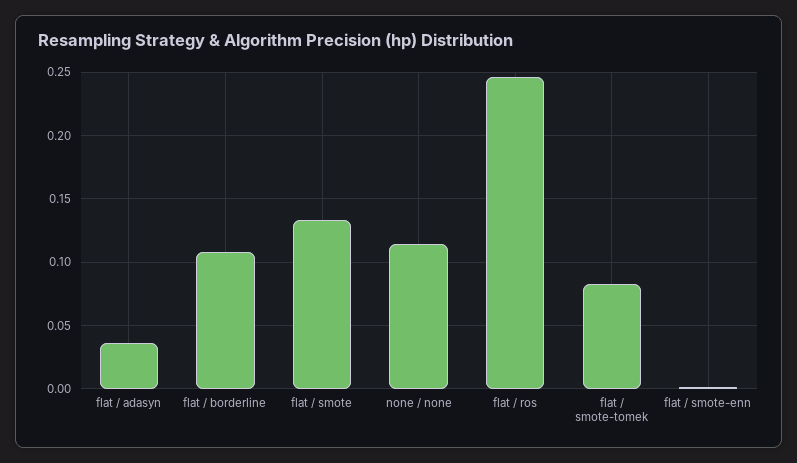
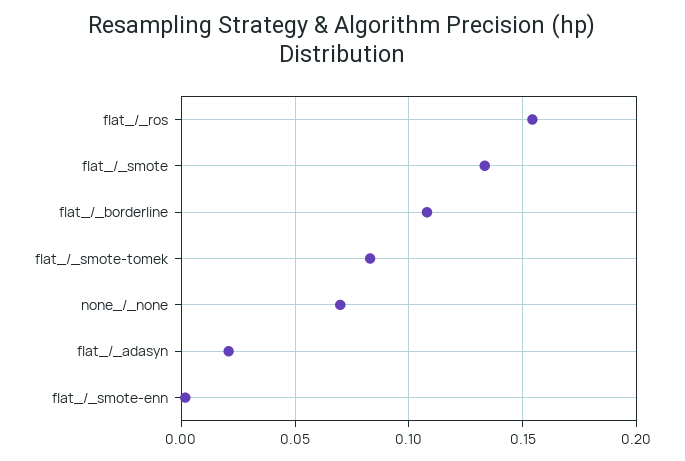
  {
-   "flat / adasyn": 0.035,
+   "flat / adasyn": 0.02,
    "flat / borderline": 0.11,
    "flat / smote": 0.135,
-   "none / none": 0.115,
+   "none / none": 0.07,
-   "flat / ros": 0.245,
+   "flat / ros": 0.155,
    "flat / smote-tomek": 0.085,
    "flat / smote-enn": 0
  }

